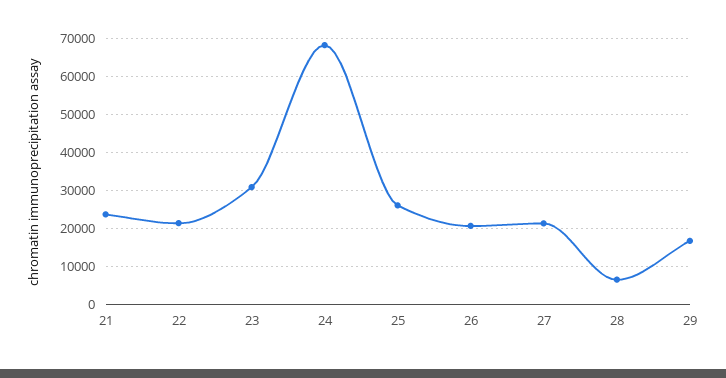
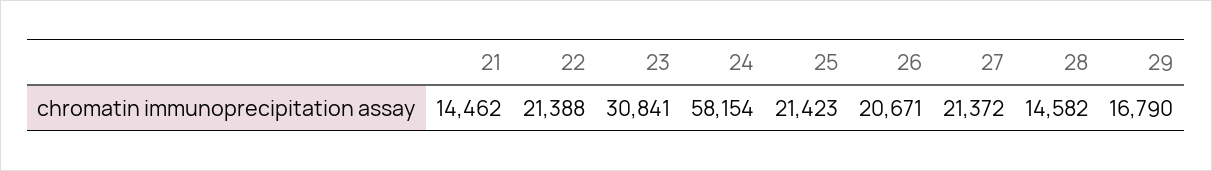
  {
-   "21": 24000,
+   "21": 14462,
    "22": 21388,
    "23": 30841,
-   "24": 68000,
+   "24": 58154,
-   "25": 26000,
+   "25": 21423,
    "26": 20671,
    "27": 21372,
-   "28": 6000,
+   "28": 14582,
    "29": 16790
  }

